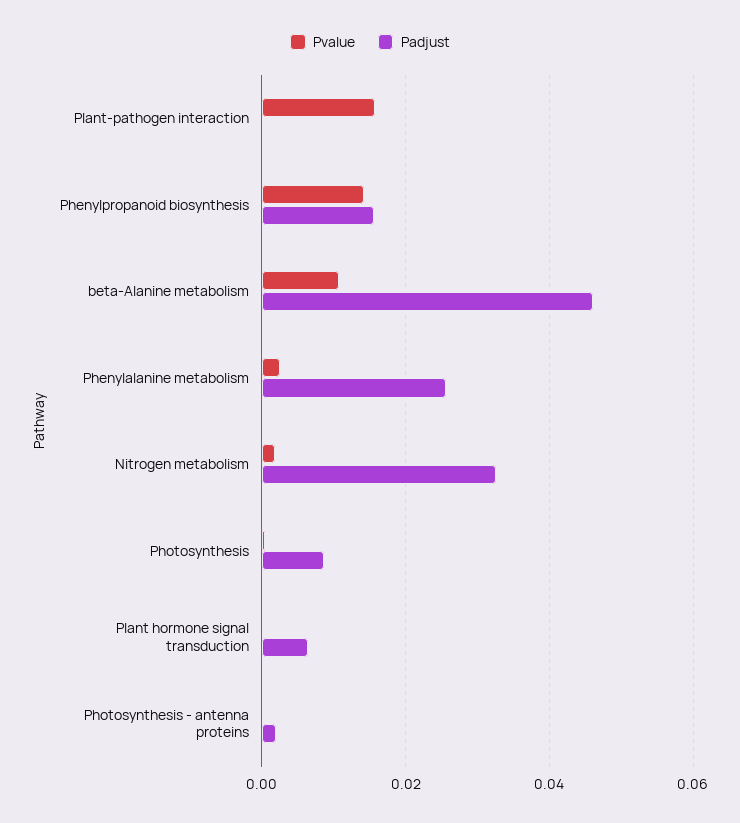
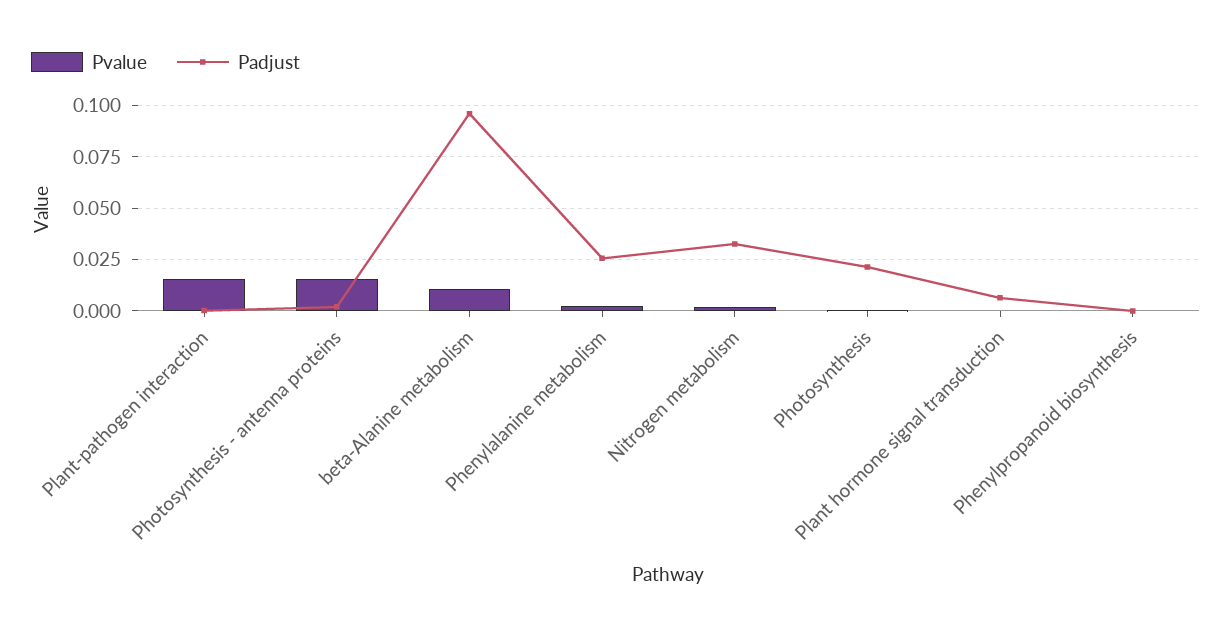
  {
    "Pvalue": {
      "Plant-pathogen interaction": 0.016,
-     "Phenylpropanoid biosynthesis": 0.014,
+     "Phenylpropanoid biosynthesis": 0,
      "beta-Alanine metabolism": 0.01,
      "Phenylalanine metabolism": 0.002,
      "Nitrogen metabolism": 0.002,
      "Photosynthesis": 0,
      "Plant hormone signal transduction": 0,
-     "Photosynthesis - antenna proteins": 0
+     "Photosynthesis - antenna proteins": 0.015
    },
    "Padjust": {
      "Plant-pathogen interaction": 0,
-     "Phenylpropanoid biosynthesis": 0.016,
+     "Phenylpropanoid biosynthesis": 0,
-     "beta-Alanine metabolism": 0.046,
+     "beta-Alanine metabolism": 0.095,
      "Phenylalanine metabolism": 0.026,
      "Nitrogen metabolism": 0.032,
-     "Photosynthesis": 0.008,
+     "Photosynthesis": 0.02,
      "Plant hormone signal transduction": 0.006,
      "Photosynthesis - antenna proteins": 0.002
    }
  }

